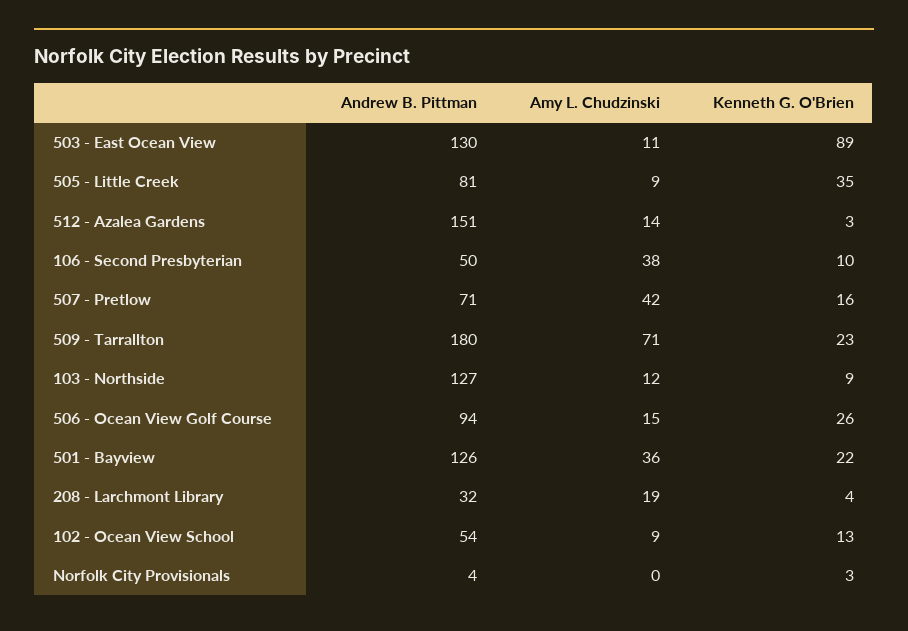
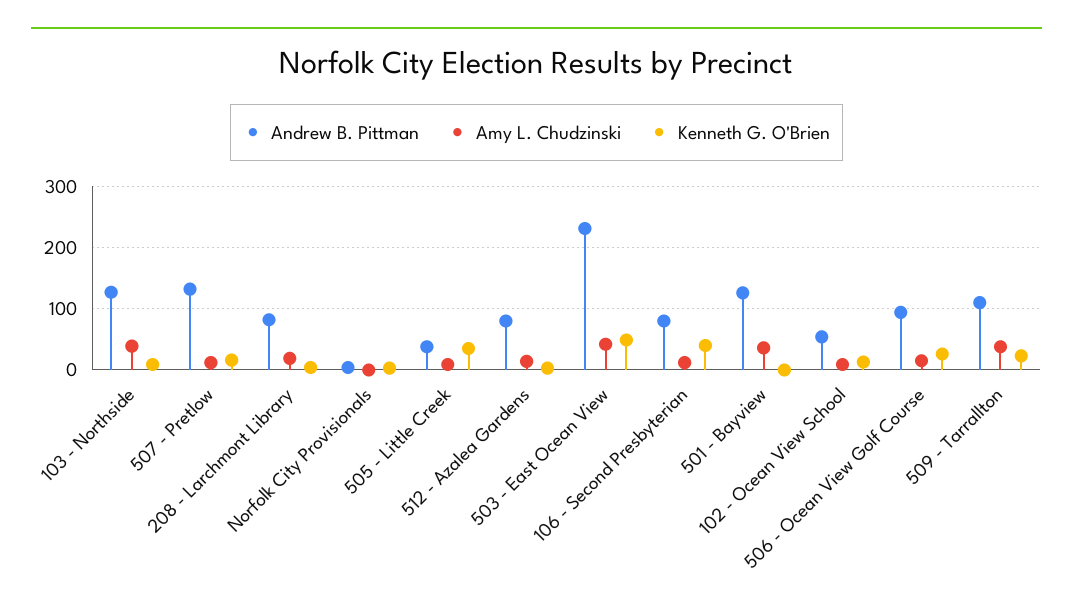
  {
    "Andrew B. Pittman": {
-     "503 - East Ocean View": 130,
+     "503 - East Ocean View": 230,
-     "505 - Little Creek": 81,
+     "505 - Little Creek": 40,
-     "512 - Azalea Gardens": 151,
+     "512 - Azalea Gardens": 80,
-     "106 - Second Presbyterian": 50,
+     "106 - Second Presbyterian": 80,
-     "507 - Pretlow": 71,
+     "507 - Pretlow": 130,
-     "509 - Tarrallton": 180,
+     "509 - Tarrallton": 110,
      "103 - Northside": 127,
      "506 - Ocean View Golf Course": 94,
      "501 - Bayview": 126,
-     "208 - Larchmont Library": 32,
+     "208 - Larchmont Library": 80,
      "102 - Ocean View School": 54,
      "Norfolk City Provisionals": 4
    },
    "Amy L. Chudzinski": {
-     "503 - East Ocean View": 11,
+     "503 - East Ocean View": 40,
      "505 - Little Creek": 9,
      "512 - Azalea Gardens": 14,
-     "106 - Second Presbyterian": 38,
+     "106 - Second Presbyterian": 10,
-     "507 - Pretlow": 42,
+     "507 - Pretlow": 10,
-     "509 - Tarrallton": 71,
+     "509 - Tarrallton": 40,
-     "103 - Northside": 12,
+     "103 - Northside": 40,
      "506 - Ocean View Golf Course": 15,
      "501 - Bayview": 36,
      "208 - Larchmont Library": 19,
      "102 - Ocean View School": 9,
      "Norfolk City Provisionals": 0
    },
    "Kenneth G. O'Brien": {
-     "503 - East Ocean View": 89,
+     "503 - East Ocean View": 50,
      "505 - Little Creek": 35,
      "512 - Azalea Gardens": 3,
-     "106 - Second Presbyterian": 10,
+     "106 - Second Presbyterian": 40,
      "507 - Pretlow": 16,
      "509 - Tarrallton": 23,
      "103 - Northside": 9,
      "506 - Ocean View Golf Course": 26,
-     "501 - Bayview": 22,
+     "501 - Bayview": 0,
      "208 - Larchmont Library": 4,
      "102 - Ocean View School": 13,
      "Norfolk City Provisionals": 3
    }
  }

